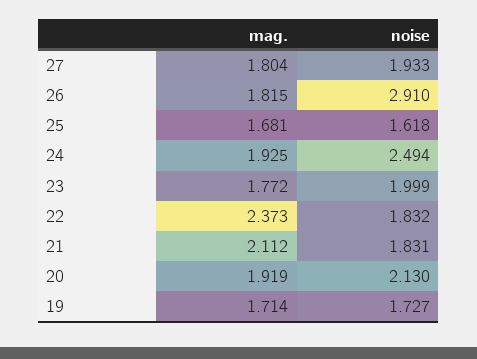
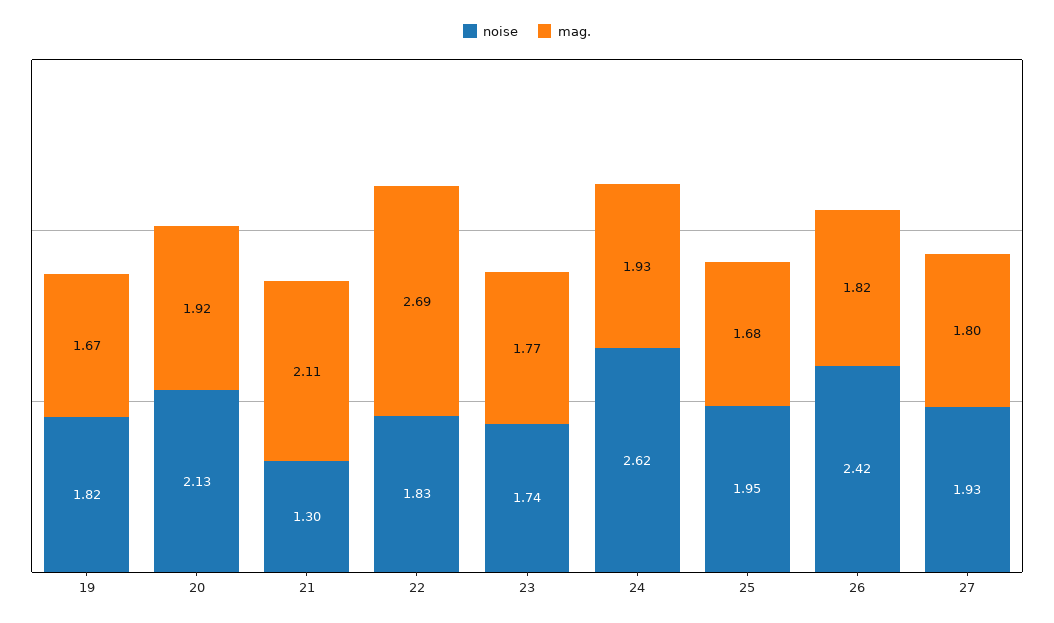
  {
    "mag.": {
      "27": 1.804,
      "26": 1.815,
      "25": 1.681,
      "24": 1.925,
      "23": 1.772,
-     "22": 2.373,
+     "22": 2.69,
      "21": 2.112,
      "20": 1.919,
-     "19": 1.714
+     "19": 1.67
    },
    "noise": {
      "27": 1.933,
-     "26": 2.91,
+     "26": 2.42,
-     "25": 1.618,
+     "25": 1.95,
-     "24": 2.494,
+     "24": 2.62,
-     "23": 1.999,
+     "23": 1.74,
      "22": 1.832,
-     "21": 1.831,
+     "21": 1.3,
      "20": 2.13,
-     "19": 1.727
+     "19": 1.82
    }
  }

